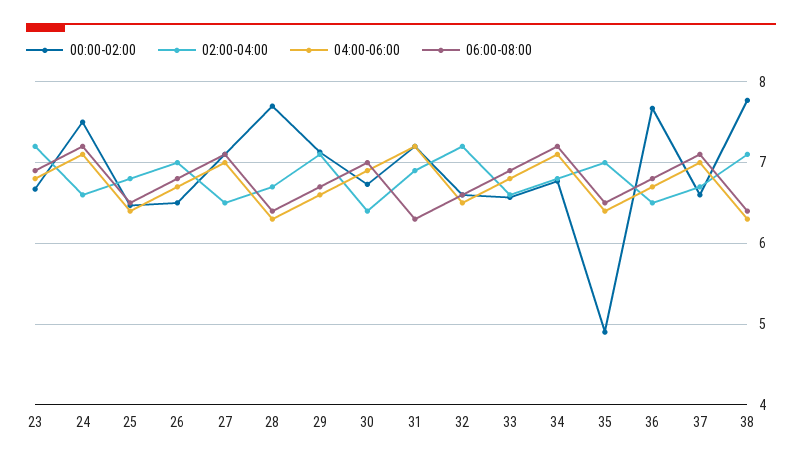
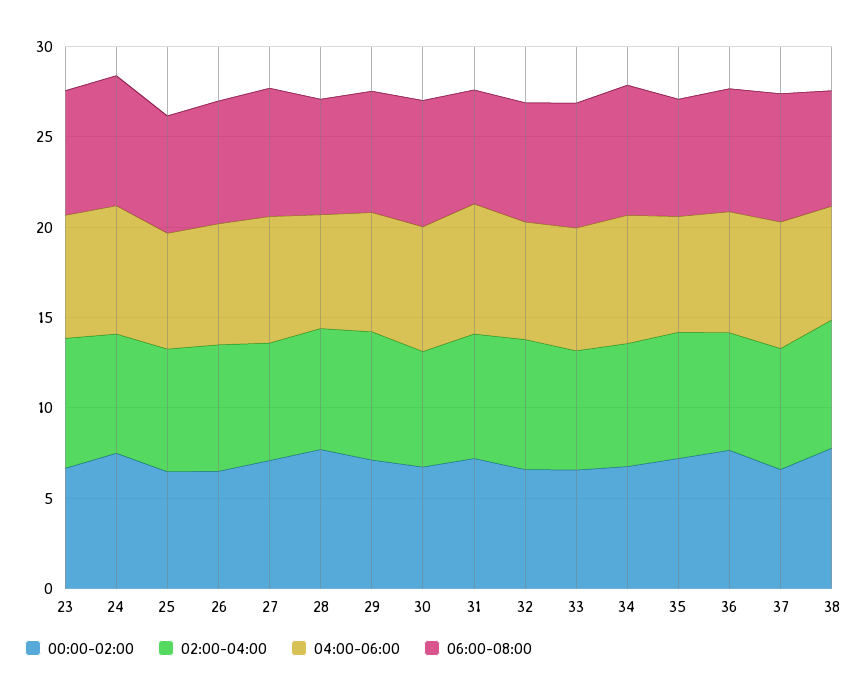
  {
    "00:00-02:00": {
      "23": 6.7,
      "24": 7.5,
      "25": 6.5,
      "26": 6.5,
      "27": 7.1,
      "28": 7.7,
      "29": 7.1,
      "30": 6.7,
      "31": 7.2,
      "32": 6.6,
      "33": 6.6,
      "34": 6.8,
-     "35": 4.9,
+     "35": 7,
      "36": 7.7,
      "37": 6.6,
      "38": 7.8
    },
    "02:00-04:00": {
      "23": 7.2,
      "24": 6.6,
      "25": 6.8,
      "26": 7,
      "27": 6.5,
      "28": 6.7,
      "29": 7.1,
      "30": 6.4,
      "31": 6.9,
      "32": 7.2,
      "33": 6.6,
      "34": 6.8,
      "35": 7,
      "36": 6.5,
      "37": 6.7,
      "38": 7.1
    },
    "04:00-06:00": {
      "23": 6.8,
      "24": 7.1,
      "25": 6.4,
      "26": 6.7,
      "27": 7,
      "28": 6.3,
      "29": 6.6,
      "30": 6.9,
      "31": 7.2,
      "32": 6.5,
      "33": 6.8,
      "34": 7.1,
      "35": 6.4,
      "36": 6.7,
      "37": 7,
      "38": 6.3
    },
    "06:00-08:00": {
      "23": 6.9,
      "24": 7.2,
      "25": 6.5,
      "26": 6.8,
      "27": 7.1,
      "28": 6.4,
      "29": 6.7,
      "30": 7,
      "31": 6.3,
      "32": 6.6,
      "33": 6.9,
      "34": 7.2,
      "35": 6.5,
      "36": 6.8,
      "37": 7.1,
      "38": 6.4
    }
  }

